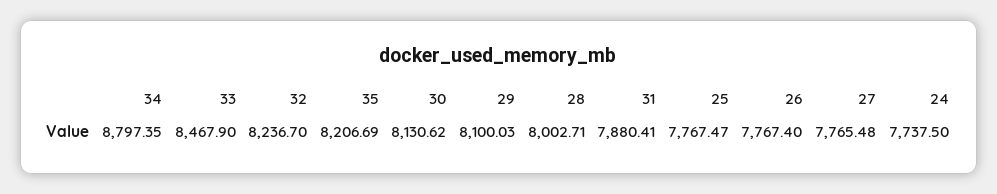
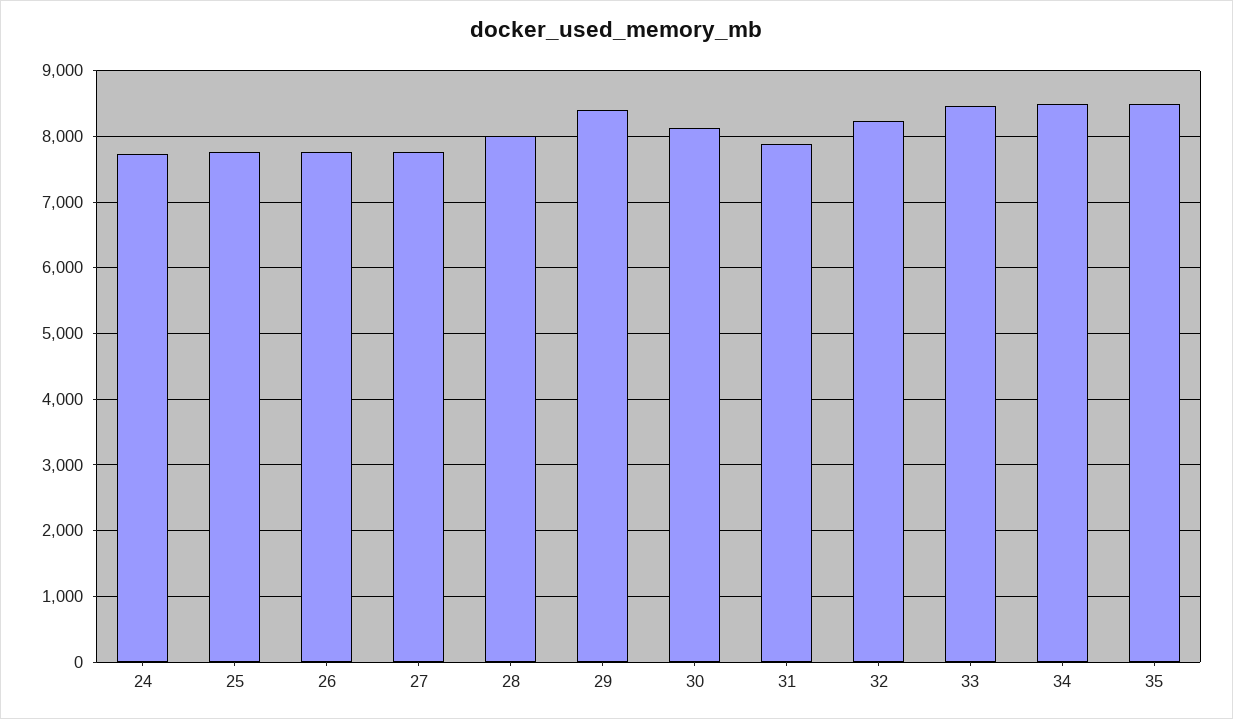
  {
-   "34": 8797.35,
+   "34": 8500,
    "33": 8467.9,
    "32": 8236.7,
-   "35": 8206.69,
+   "35": 8500,
    "30": 8130.62,
-   "29": 8100.03,
+   "29": 8400,
    "28": 8002.71,
    "31": 7880.41,
    "25": 7767.47,
    "26": 7767.4,
    "27": 7765.48,
    "24": 7737.5
  }

